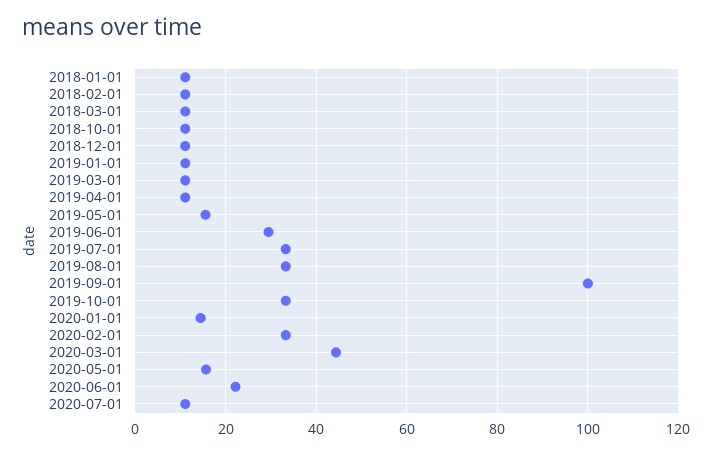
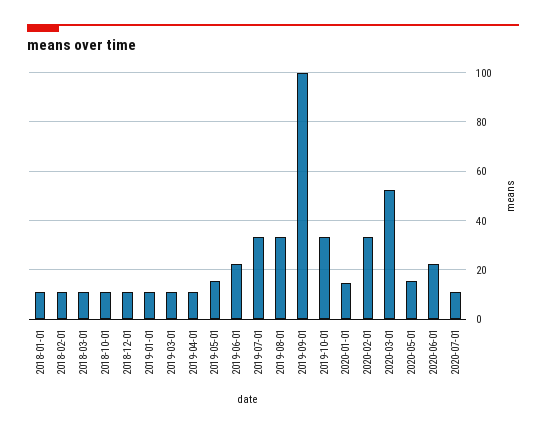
  {
    "2018-01-01": 12,
    "2018-02-01": 12,
    "2018-03-01": 12,
    "2018-10-01": 12,
    "2018-12-01": 12,
    "2019-01-01": 12,
    "2019-03-01": 12,
    "2019-04-01": 12,
    "2019-05-01": 16,
-   "2019-06-01": 30,
+   "2019-06-01": 22.5,
    "2019-07-01": 34,
    "2019-08-01": 34,
    "2019-09-01": 100,
    "2019-10-01": 34,
    "2020-01-01": 14,
    "2020-02-01": 34,
-   "2020-03-01": 44,
+   "2020-03-01": 52.5,
    "2020-05-01": 16,
    "2020-06-01": 22,
    "2020-07-01": 12
  }

